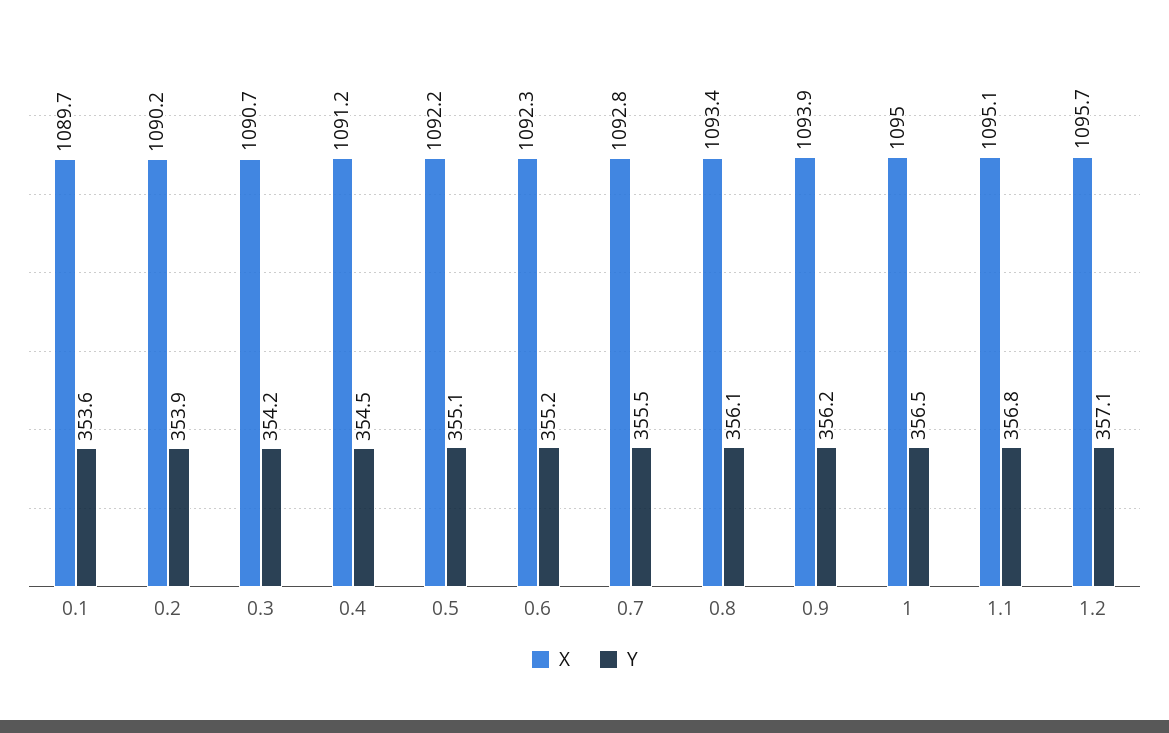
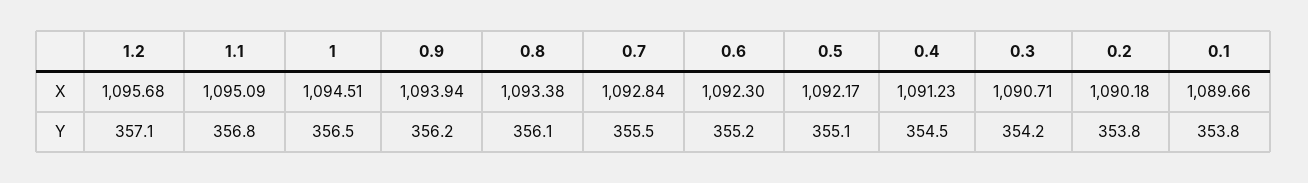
  {
    "X": {
      "0.1": 1089.66,
      "0.2": 1090.18,
      "0.3": 1090.71,
      "0.4": 1091.23,
      "0.5": 1092.17,
      "0.6": 1092.3,
      "0.7": 1092.84,
      "0.8": 1093.38,
      "0.9": 1093.94,
-     "1": 1095,
+     "1": 1094.51,
      "1.1": 1095.09,
      "1.2": 1095.68
    },
    "Y": {
-     "0.1": 353.6,
+     "0.1": 353.8,
-     "0.2": 353.9,
+     "0.2": 353.8,
      "0.3": 354.2,
      "0.4": 354.5,
      "0.5": 355.1,
      "0.6": 355.2,
      "0.7": 355.5,
      "0.8": 356.1,
      "0.9": 356.2,
      "1": 356.5,
      "1.1": 356.8,
      "1.2": 357.1
    }
  }

